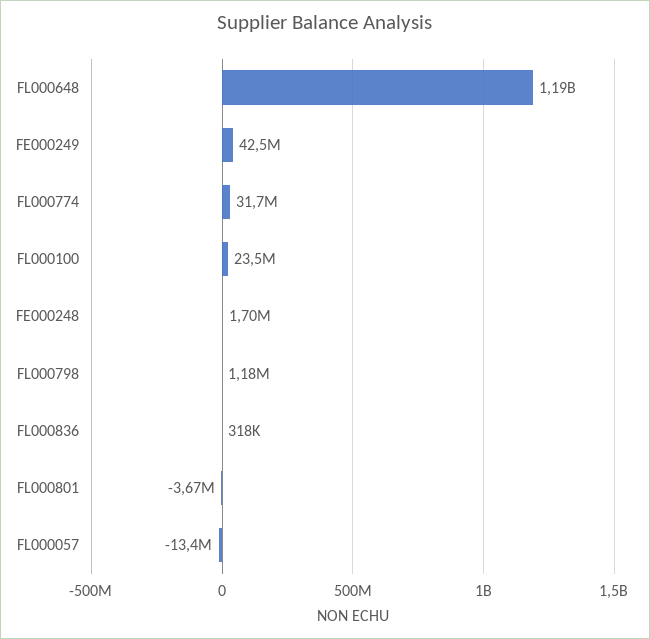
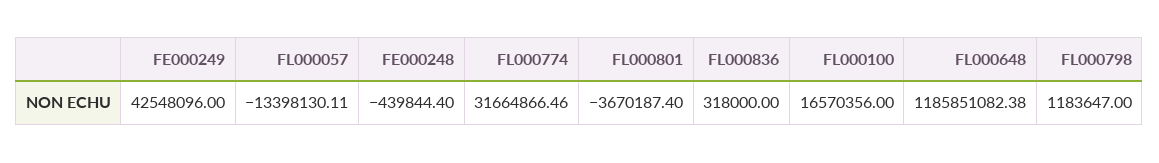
  {
    "FL000648": 1185851082.38,
    "FE000249": 42548096,
    "FL000774": 31664866.46,
-   "FL000100": 23500000,
+   "FL000100": 16570356,
-   "FE000248": 1700000,
+   "FE000248": -439844.4,
    "FL000798": 1183647,
    "FL000836": 318000,
    "FL000801": -3670187.4,
    "FL000057": -13398130.11
  }

